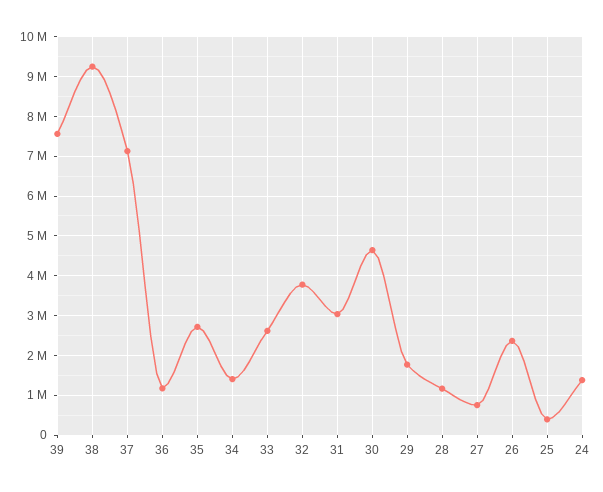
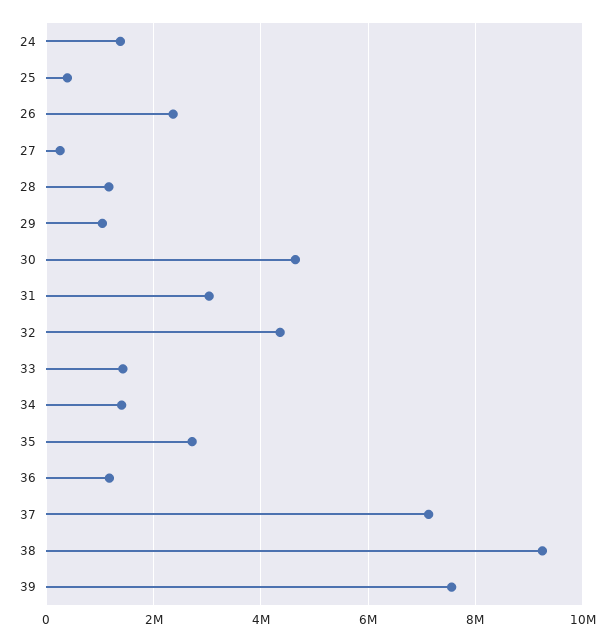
  {
    "39": 7600000,
    "38": 9200000,
    "37": 7200000,
    "36": 1200000,
    "35": 2800000,
    "34": 1400000,
-   "33": 2600000,
+   "33": 1400000,
-   "32": 3800000,
+   "32": 4400000,
    "31": 3000000,
    "30": 4600000,
-   "29": 1800000,
+   "29": 1000000,
    "28": 1200000,
-   "27": 800000,
+   "27": 200000,
    "26": 2400000,
    "25": 400000,
    "24": 1400000
  }

